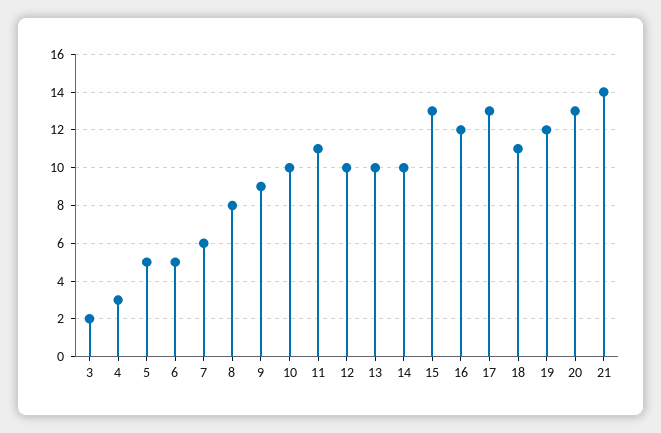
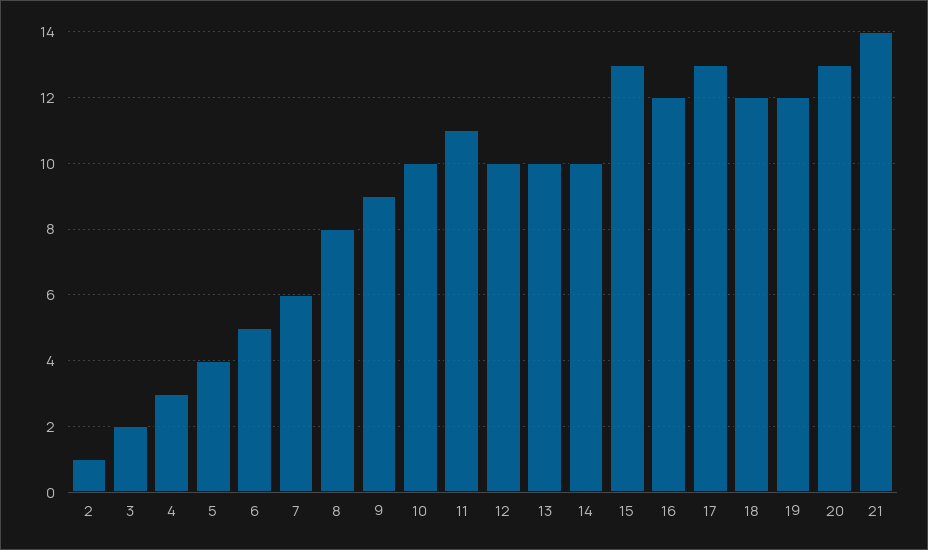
  {
    "3": 2,
    "4": 3,
-   "5": 5,
+   "5": 4,
    "6": 5,
    "7": 6,
    "8": 8,
    "9": 9,
    "10": 10,
    "11": 11,
    "12": 10,
    "13": 10,
    "14": 10,
    "15": 13,
    "16": 12,
    "17": 13,
-   "18": 11,
+   "18": 12,
    "19": 12,
    "20": 13,
-   "21": 14
+   "21": 14,
+   "2": 1
  }

